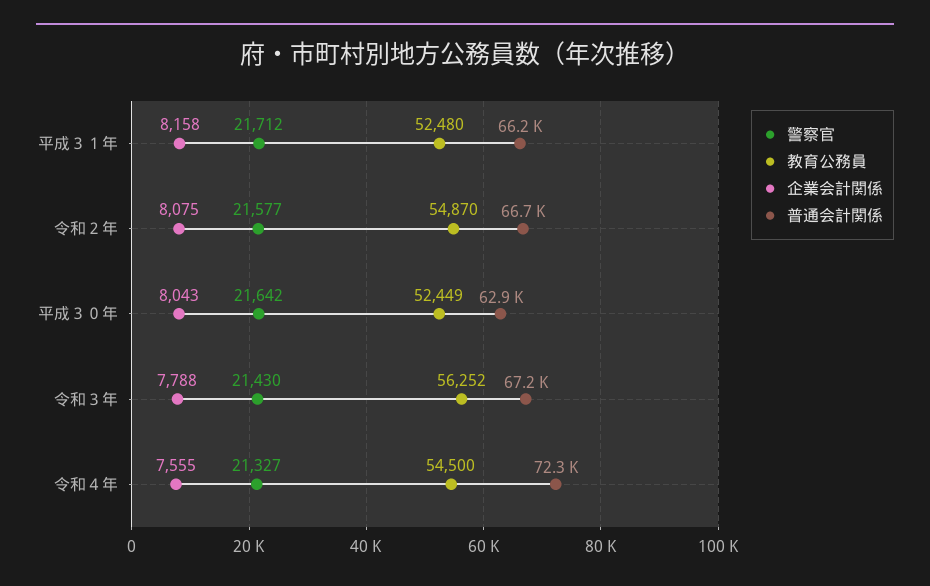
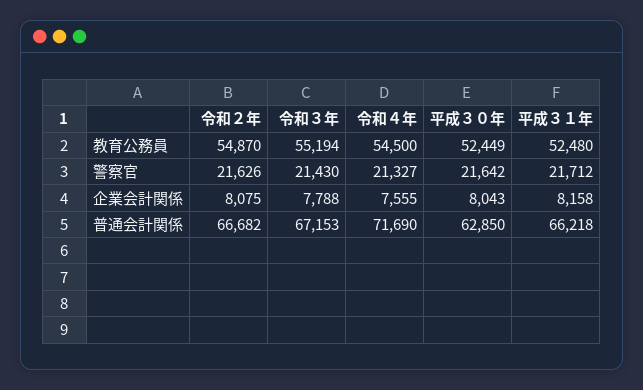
  {
    "警察官": {
      "平成３１年": 21712,
-     "令和２年": 21577,
+     "令和２年": 21626,
      "平成３０年": 21642,
      "令和３年": 21430,
      "令和４年": 21327
    },
    "教育公務員": {
      "平成３１年": 52480,
      "令和２年": 54870,
      "平成３０年": 52449,
-     "令和３年": 56252,
+     "令和３年": 55194,
      "令和４年": 54500
    },
    "企業会計関係": {
      "平成３１年": 8158,
      "令和２年": 8075,
      "平成３０年": 8043,
      "令和３年": 7788,
      "令和４年": 7555
    },
    "普通会計関係": {
      "平成３１年": 66218,
      "令和２年": 66682,
      "平成３０年": 62850,
      "令和３年": 67153,
-     "令和４年": 72300
+     "令和４年": 71690
    }
  }

